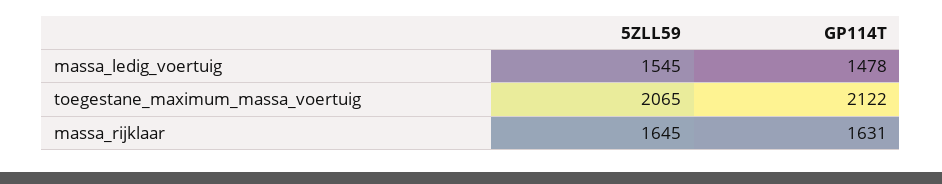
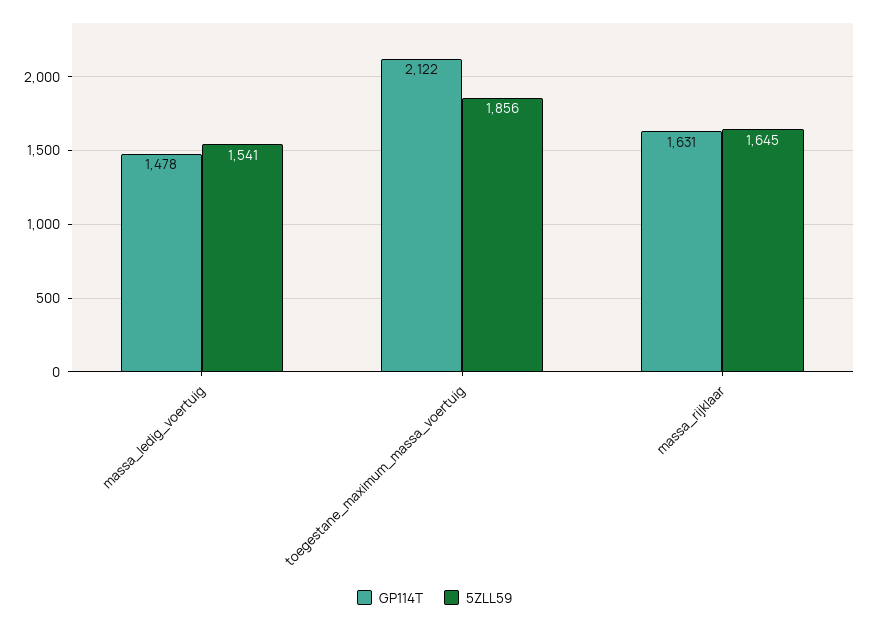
  {
    "5ZLL59": {
-     "massa_ledig_voertuig": 1545,
+     "massa_ledig_voertuig": 1541,
-     "toegestane_maximum_massa_voertuig": 2065,
+     "toegestane_maximum_massa_voertuig": 1856,
      "massa_rijklaar": 1645
    },
    "GP114T": {
      "massa_ledig_voertuig": 1478,
      "toegestane_maximum_massa_voertuig": 2122,
      "massa_rijklaar": 1631
    }
  }

